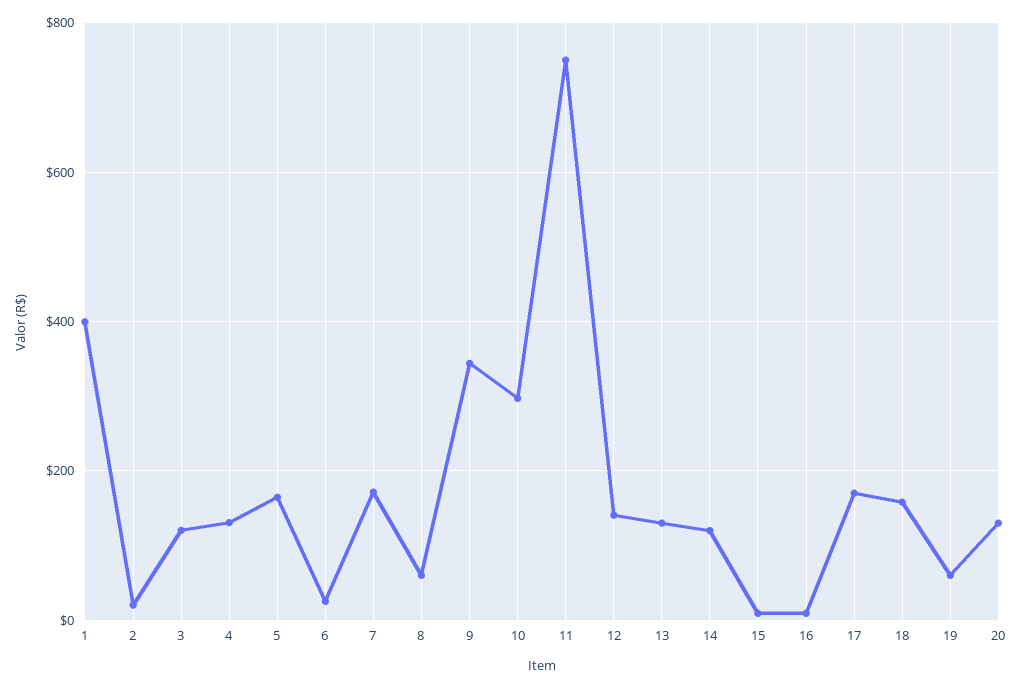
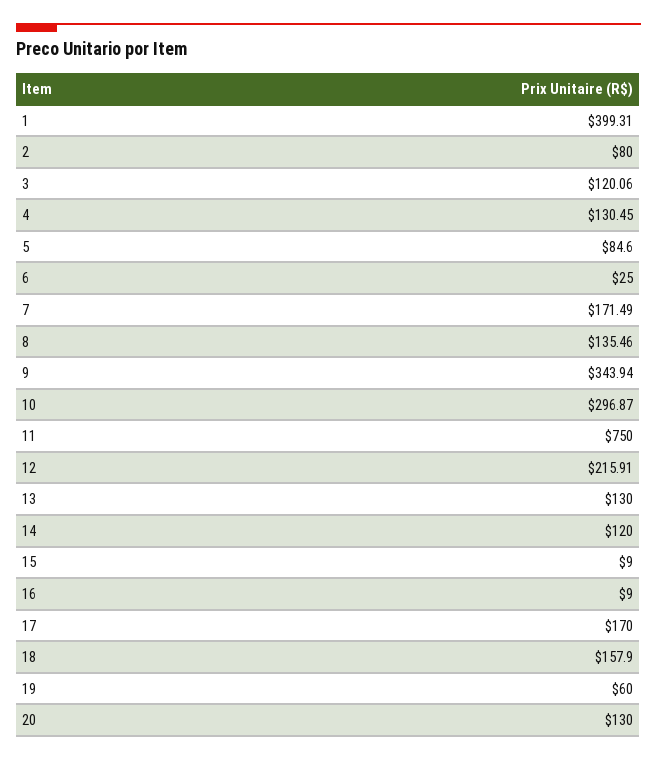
  {
    "1": 399.31,
-   "2": 20,
+   "2": 80,
    "3": 120.06,
    "4": 130.45,
-   "5": 160,
+   "5": 84.6,
    "6": 25,
    "7": 171.49,
-   "8": 60,
+   "8": 135.46,
    "9": 343.94,
    "10": 296.87,
    "11": 750,
-   "12": 140,
+   "12": 215.91,
    "13": 130,
    "14": 120,
    "15": 9,
    "16": 9,
    "17": 170,
    "18": 157.9,
    "19": 60,
    "20": 130
  }

